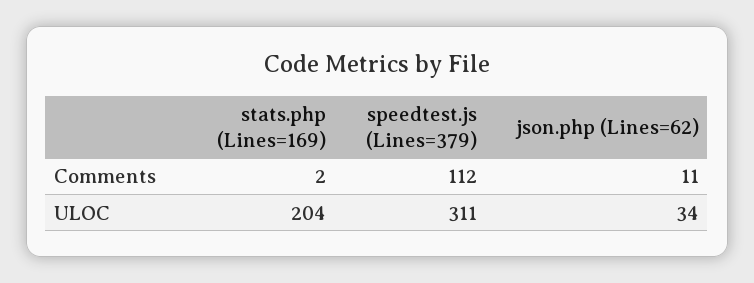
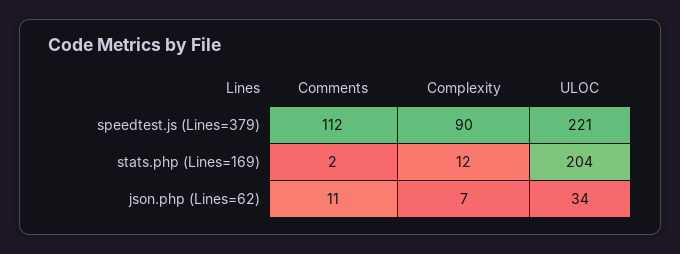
  {
    "stats.php (Lines=169)": {
      "Comments": 2,
-     "ULOC": 204
+     "ULOC": 204,
+     "Complexity": 12
    },
    "speedtest.js (Lines=379)": {
      "Comments": 112,
-     "ULOC": 311
+     "ULOC": 221,
+     "Complexity": 90
    },
    "json.php (Lines=62)": {
      "Comments": 11,
-     "ULOC": 34
+     "ULOC": 34,
+     "Complexity": 7
    }
  }

